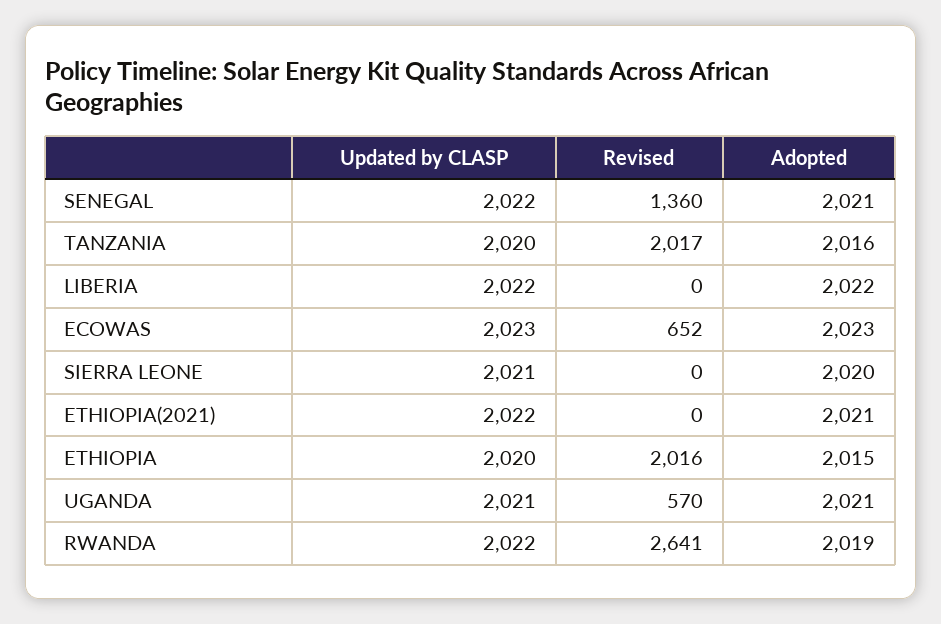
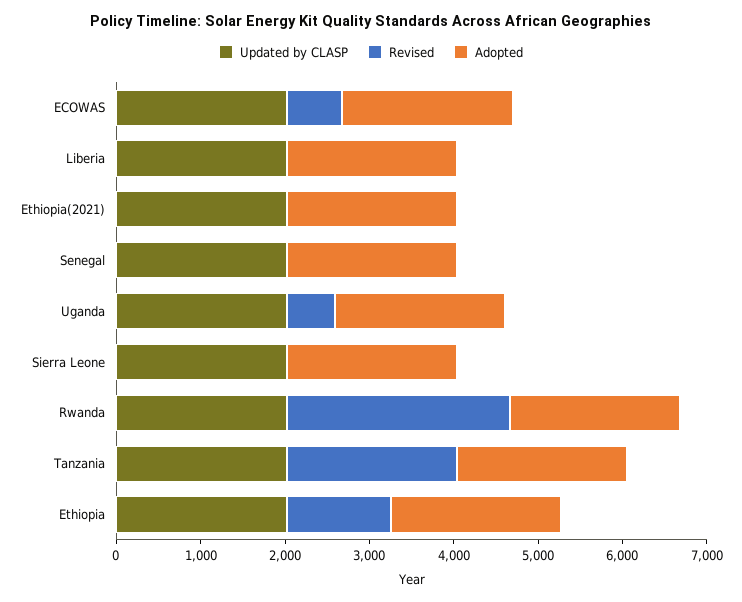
  {
    "Updated by CLASP": {
      "SENEGAL": 2022,
      "TANZANIA": 2020,
      "LIBERIA": 2022,
      "ECOWAS": 2023,
      "SIERRA LEONE": 2021,
      "ETHIOPIA(2021)": 2022,
      "ETHIOPIA": 2020,
      "UGANDA": 2021,
      "RWANDA": 2022
    },
    "Revised": {
-     "SENEGAL": 1360,
+     "SENEGAL": 0,
      "TANZANIA": 2017,
      "LIBERIA": 0,
      "ECOWAS": 652,
      "SIERRA LEONE": 0,
      "ETHIOPIA(2021)": 0,
-     "ETHIOPIA": 2016,
+     "ETHIOPIA": 1200,
      "UGANDA": 570,
      "RWANDA": 2641
    },
    "Adopted": {
      "SENEGAL": 2021,
      "TANZANIA": 2016,
      "LIBERIA": 2022,
      "ECOWAS": 2023,
      "SIERRA LEONE": 2020,
      "ETHIOPIA(2021)": 2021,
      "ETHIOPIA": 2015,
      "UGANDA": 2021,
      "RWANDA": 2019
    }
  }

